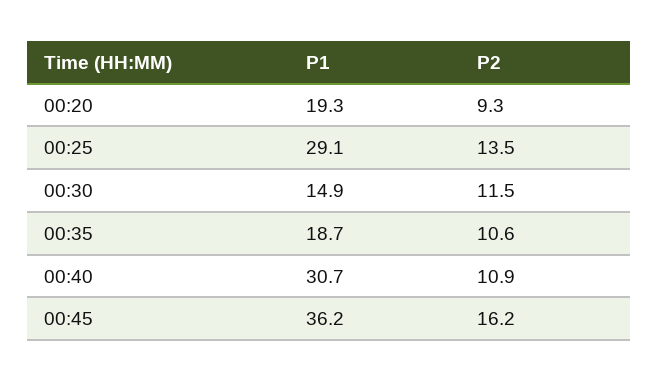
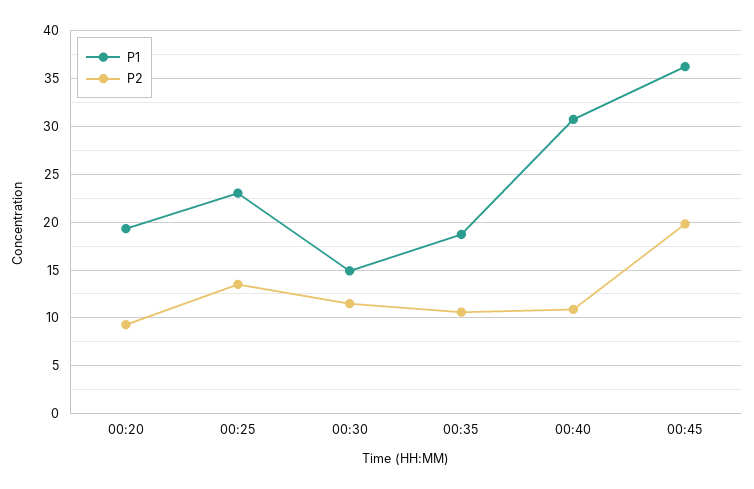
  {
    "P1": {
      "00:20": 19.3,
-     "00:25": 29.1,
+     "00:25": 23,
      "00:30": 14.9,
      "00:35": 18.7,
      "00:40": 30.7,
      "00:45": 36.2
    },
    "P2": {
      "00:20": 9.3,
      "00:25": 13.5,
      "00:30": 11.5,
      "00:35": 10.6,
      "00:40": 10.9,
-     "00:45": 16.2
+     "00:45": 20
    }
  }

